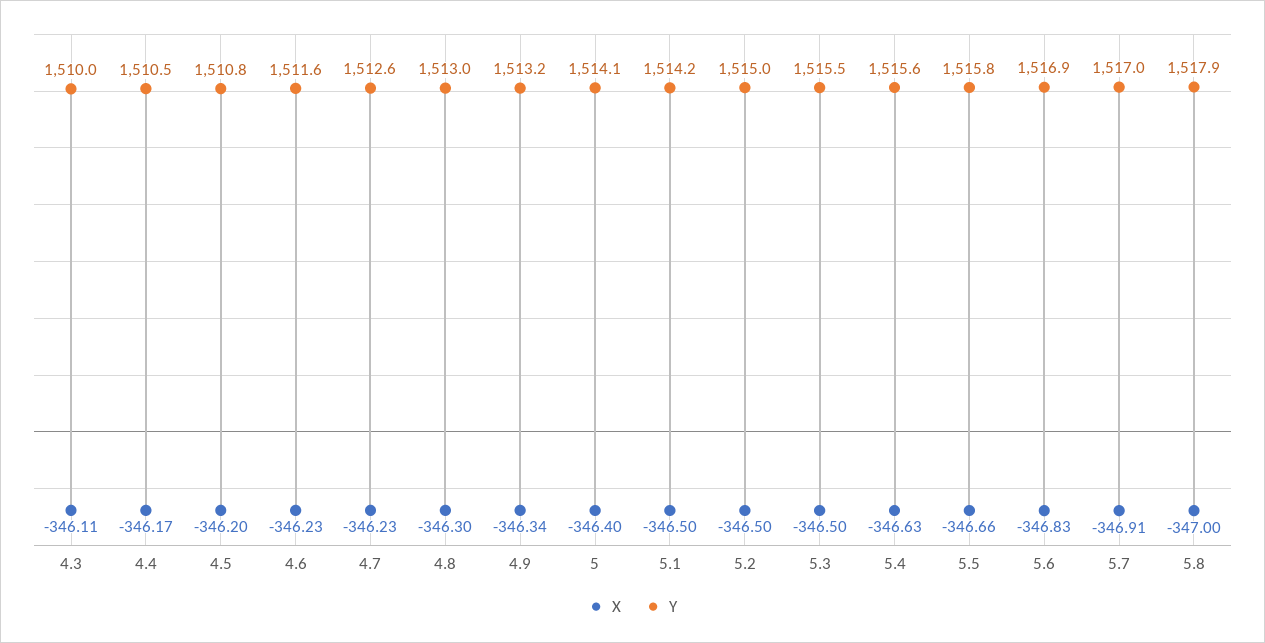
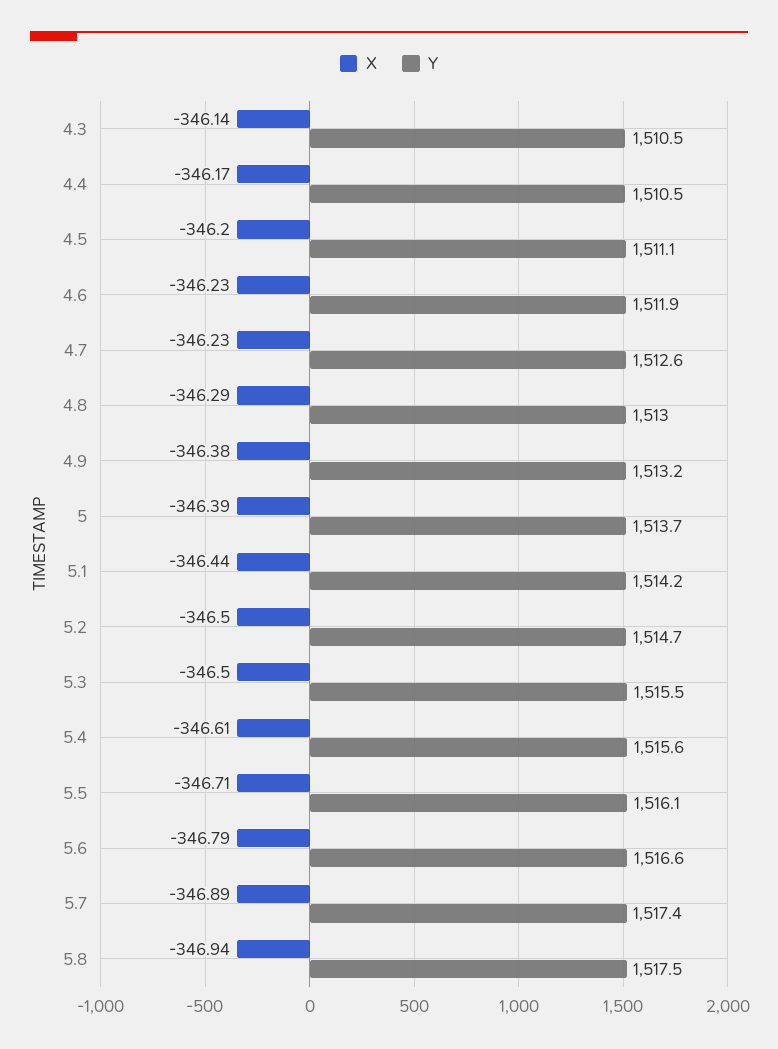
  {
    "X": {
-     "4.3": -346.11,
+     "4.3": -346.14,
      "4.4": -346.17,
      "4.5": -346.2,
      "4.6": -346.23,
      "4.7": -346.23,
-     "4.8": -346.3,
+     "4.8": -346.29,
-     "4.9": -346.34,
+     "4.9": -346.38,
-     "5": -346.4,
+     "5": -346.39,
-     "5.1": -346.5,
+     "5.1": -346.44,
      "5.2": -346.5,
      "5.3": -346.5,
-     "5.4": -346.63,
+     "5.4": -346.61,
-     "5.5": -346.66,
+     "5.5": -346.71,
-     "5.6": -346.83,
+     "5.6": -346.79,
-     "5.7": -346.91,
+     "5.7": -346.89,
-     "5.8": -347
+     "5.8": -346.94
    },
    "Y": {
-     "4.3": 1510,
+     "4.3": 1510.5,
      "4.4": 1510.5,
-     "4.5": 1510.8,
+     "4.5": 1511.1,
-     "4.6": 1511.6,
+     "4.6": 1511.9,
      "4.7": 1512.6,
      "4.8": 1513,
      "4.9": 1513.2,
-     "5": 1514.1,
+     "5": 1513.7,
      "5.1": 1514.2,
-     "5.2": 1515,
+     "5.2": 1514.7,
      "5.3": 1515.5,
      "5.4": 1515.6,
-     "5.5": 1515.8,
+     "5.5": 1516.1,
-     "5.6": 1516.9,
+     "5.6": 1516.6,
-     "5.7": 1517,
+     "5.7": 1517.4,
-     "5.8": 1517.9
+     "5.8": 1517.5
    }
  }

